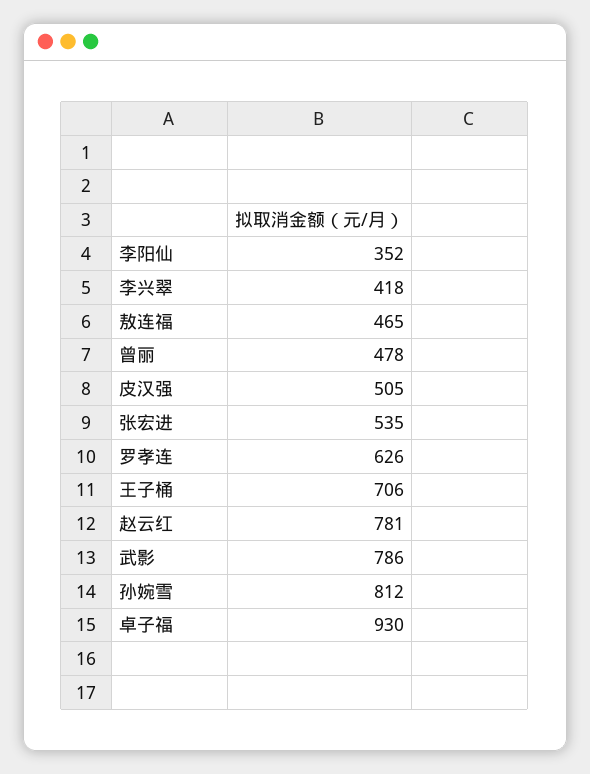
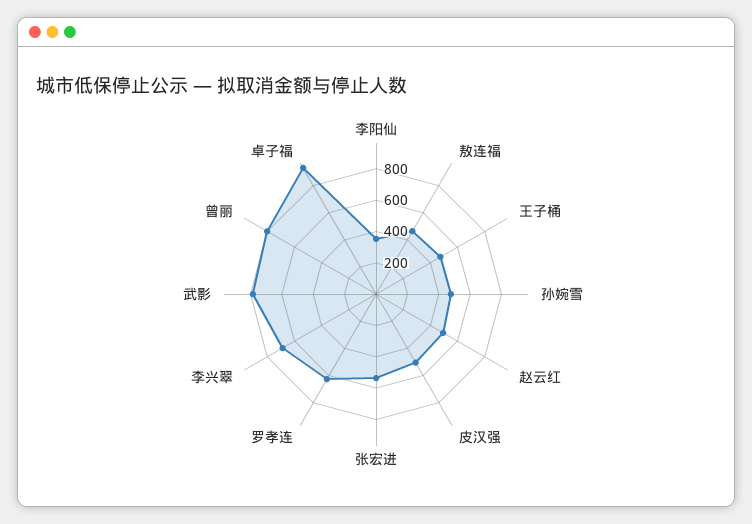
  {
    "李阳仙": 352,
-   "李兴翠": 418,
+   "李兴翠": 700,
    "敖连福": 465,
-   "曾丽": 478,
+   "曾丽": 800,
    "皮汉强": 505,
    "张宏进": 535,
    "罗孝连": 626,
-   "王子桶": 706,
+   "王子桶": 500,
-   "赵云红": 781,
+   "赵云红": 500,
    "武影": 786,
-   "孙婉雪": 812,
+   "孙婉雪": 500,
    "卓子福": 930
  }

